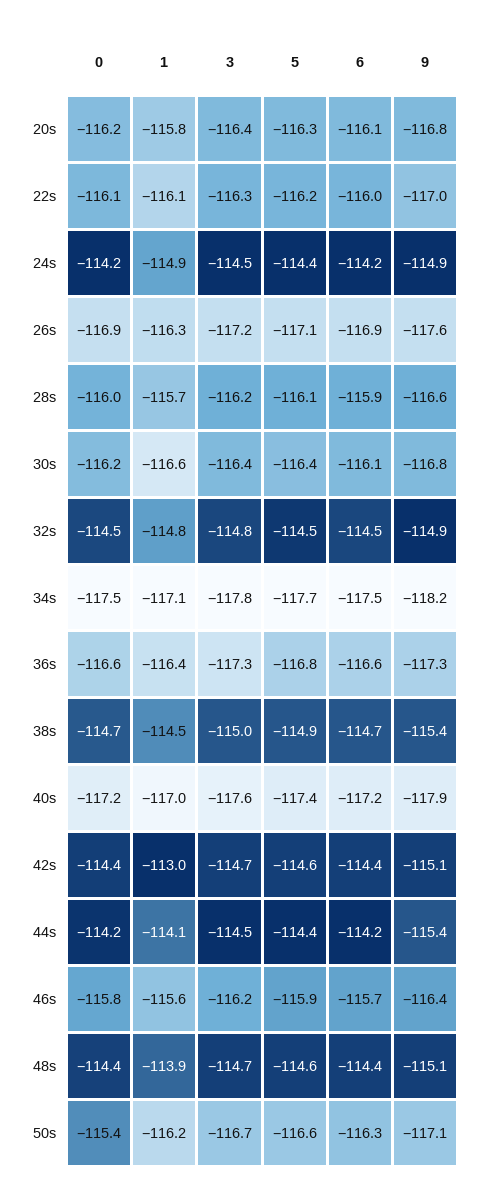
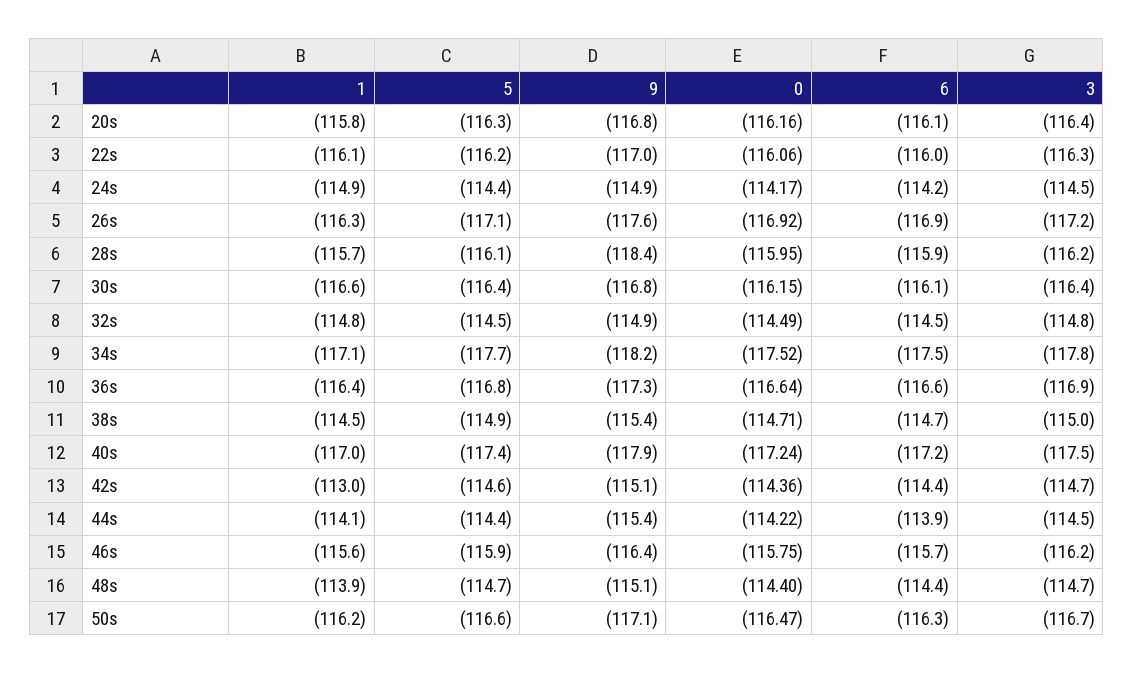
  {
    "0": {
      "20s": -116.16,
      "22s": -116.06,
      "24s": -114.17,
      "26s": -116.92,
      "28s": -115.95,
      "30s": -116.15,
      "32s": -114.49,
      "34s": -117.52,
      "36s": -116.64,
      "38s": -114.71,
      "40s": -117.24,
      "42s": -114.36,
      "44s": -114.22,
      "46s": -115.75,
      "48s": -114.4,
-     "50s": -115.4
+     "50s": -116.47
    },
    "1": {
      "20s": -115.8,
      "22s": -116.1,
      "24s": -114.9,
      "26s": -116.3,
      "28s": -115.7,
      "30s": -116.6,
      "32s": -114.8,
      "34s": -117.1,
      "36s": -116.4,
      "38s": -114.5,
      "40s": -117,
      "42s": -113,
      "44s": -114.1,
      "46s": -115.6,
      "48s": -113.9,
      "50s": -116.2
    },
    "3": {
      "20s": -116.4,
      "22s": -116.3,
      "24s": -114.5,
      "26s": -117.2,
      "28s": -116.2,
      "30s": -116.4,
      "32s": -114.8,
      "34s": -117.8,
-     "36s": -117.3,
+     "36s": -116.9,
      "38s": -115,
-     "40s": -117.6,
+     "40s": -117.5,
      "42s": -114.7,
      "44s": -114.5,
      "46s": -116.2,
      "48s": -114.7,
      "50s": -116.7
    },
    "5": {
      "20s": -116.3,
      "22s": -116.2,
      "24s": -114.4,
      "26s": -117.1,
      "28s": -116.1,
      "30s": -116.4,
      "32s": -114.5,
      "34s": -117.7,
      "36s": -116.8,
      "38s": -114.9,
      "40s": -117.4,
      "42s": -114.6,
      "44s": -114.4,
      "46s": -115.9,
-     "48s": -114.6,
+     "48s": -114.7,
      "50s": -116.6
    },
    "6": {
      "20s": -116.1,
      "22s": -116,
      "24s": -114.2,
      "26s": -116.9,
      "28s": -115.9,
      "30s": -116.1,
      "32s": -114.5,
      "34s": -117.5,
      "36s": -116.6,
      "38s": -114.7,
      "40s": -117.2,
      "42s": -114.4,
-     "44s": -114.2,
+     "44s": -113.9,
      "46s": -115.7,
      "48s": -114.4,
      "50s": -116.3
    },
    "9": {
      "20s": -116.8,
      "22s": -117,
      "24s": -114.9,
      "26s": -117.6,
-     "28s": -116.6,
+     "28s": -118.4,
      "30s": -116.8,
      "32s": -114.9,
      "34s": -118.2,
      "36s": -117.3,
      "38s": -115.4,
      "40s": -117.9,
      "42s": -115.1,
      "44s": -115.4,
      "46s": -116.4,
      "48s": -115.1,
      "50s": -117.1
    }
  }

